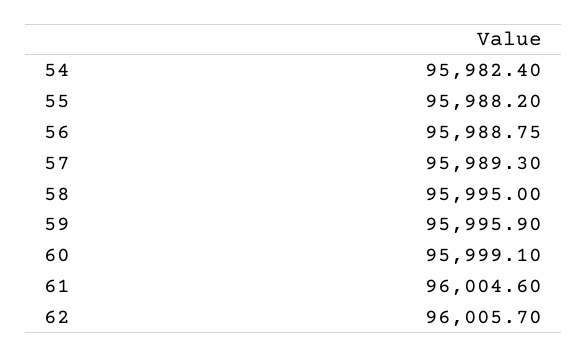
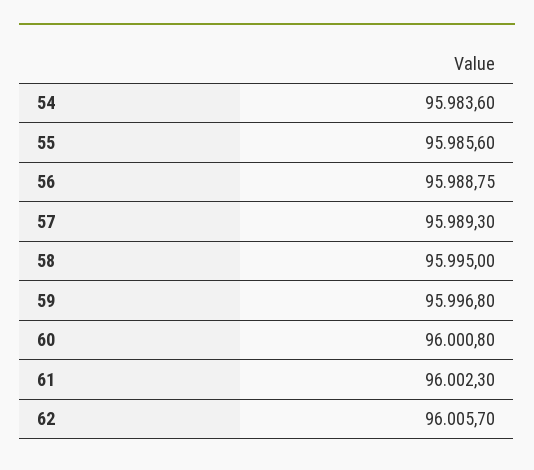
  {
-   "54": 95982.4,
+   "54": 95983.6,
-   "55": 95988.2,
+   "55": 95985.6,
    "56": 95988.75,
    "57": 95989.3,
    "58": 95995,
-   "59": 95995.9,
+   "59": 95996.8,
-   "60": 95999.1,
+   "60": 96000.8,
-   "61": 96004.6,
+   "61": 96002.3,
    "62": 96005.7
  }

